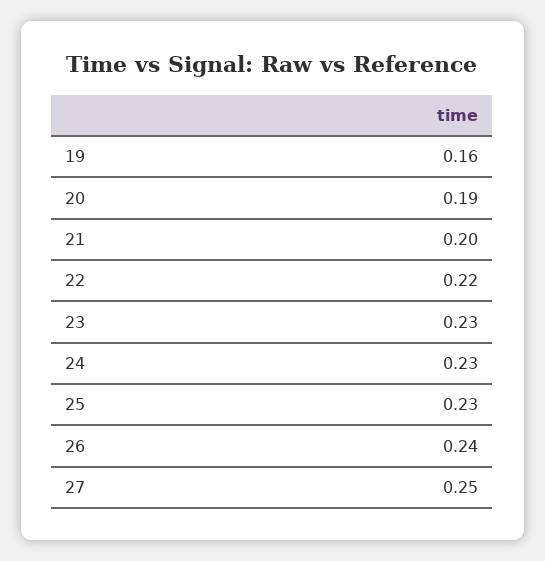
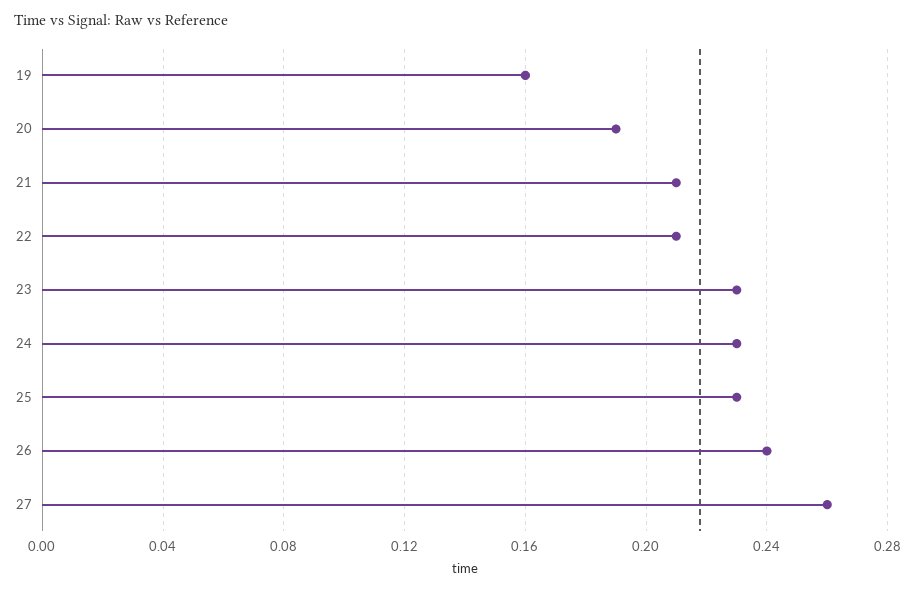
  {
    "19": 0.16,
    "20": 0.19,
-   "21": 0.2,
+   "21": 0.21,
-   "22": 0.22,
+   "22": 0.21,
    "23": 0.23,
    "24": 0.23,
    "25": 0.23,
    "26": 0.24,
-   "27": 0.25
+   "27": 0.26
  }

